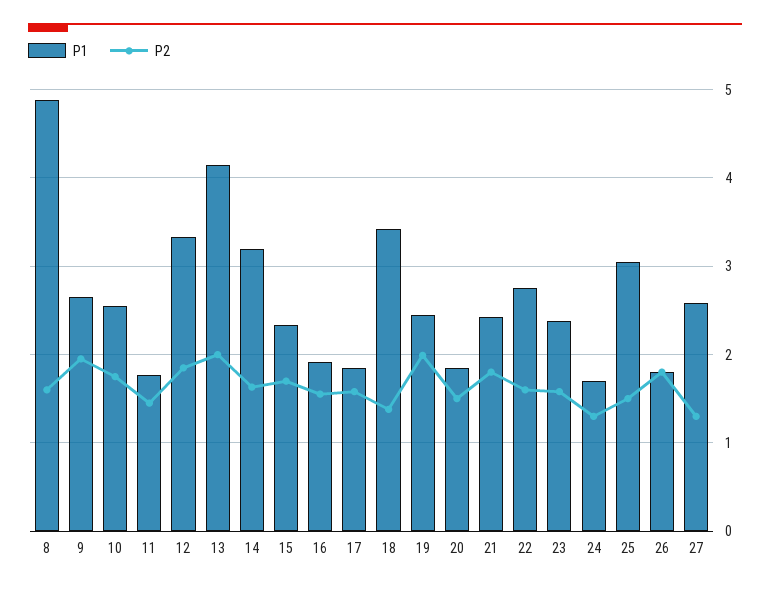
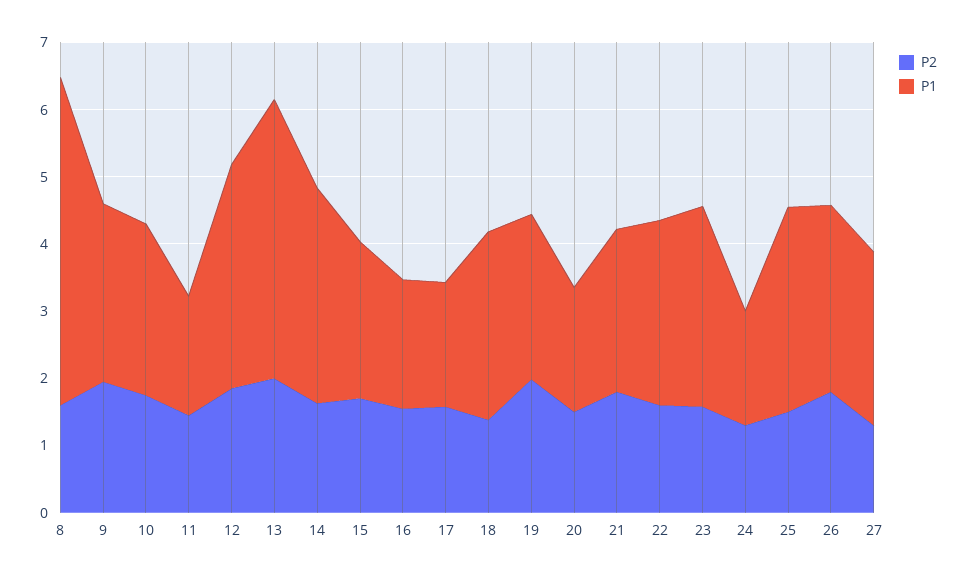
  {
    "P1": {
      "8": 4.9,
      "9": 2.7,
      "10": 2.6,
      "11": 1.8,
      "12": 3.3,
      "13": 4.2,
      "14": 3.2,
      "15": 2.3,
      "16": 1.9,
      "17": 1.9,
-     "18": 3.4,
+     "18": 2.8,
      "19": 2.5,
      "20": 1.9,
      "21": 2.4,
      "22": 2.8,
-     "23": 2.4,
+     "23": 3,
      "24": 1.7,
      "25": 3.1,
-     "26": 1.8,
+     "26": 2.8,
      "27": 2.6
    },
    "P2": {
      "8": 1.6,
      "9": 2,
      "10": 1.8,
      "11": 1.5,
      "12": 1.9,
      "13": 2,
      "14": 1.6,
      "15": 1.7,
      "16": 1.6,
      "17": 1.6,
      "18": 1.4,
      "19": 2,
      "20": 1.5,
      "21": 1.8,
      "22": 1.6,
      "23": 1.6,
      "24": 1.3,
      "25": 1.5,
      "26": 1.8,
      "27": 1.3
    }
  }

